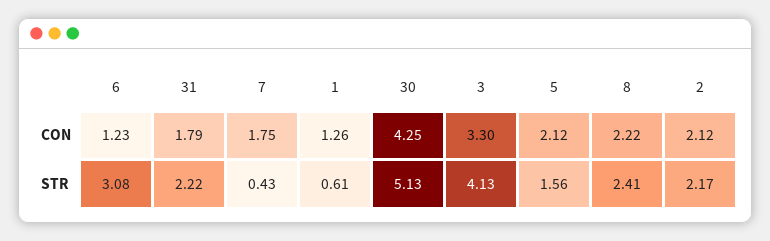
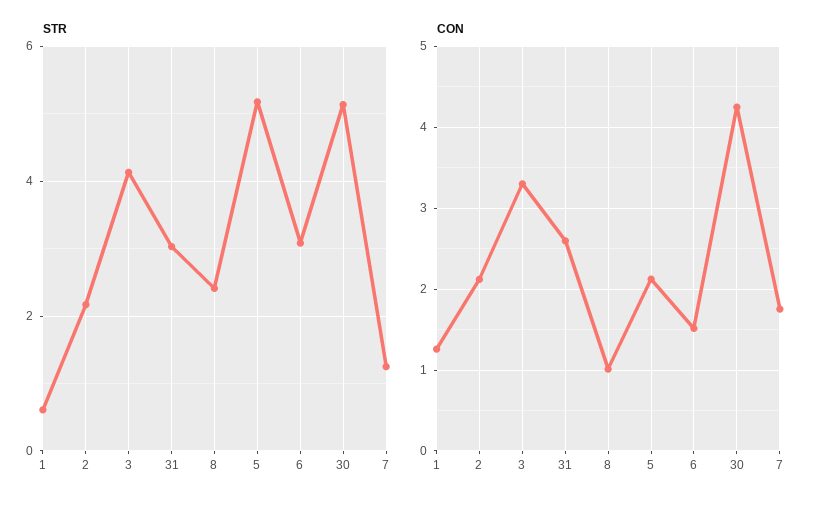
  {
    "CON": {
-     "6": 1.23,
+     "6": 1.5,
-     "31": 1.79,
+     "31": 2.6,
      "7": 1.75,
      "1": 1.26,
      "30": 4.25,
      "3": 3.3,
      "5": 2.12,
-     "8": 2.22,
+     "8": 1,
      "2": 2.12
    },
    "STR": {
      "6": 3.08,
-     "31": 2.22,
+     "31": 3,
-     "7": 0.43,
+     "7": 1.2,
      "1": 0.61,
      "30": 5.13,
      "3": 4.13,
-     "5": 1.56,
+     "5": 5.2,
      "8": 2.41,
      "2": 2.17
    }
  }

